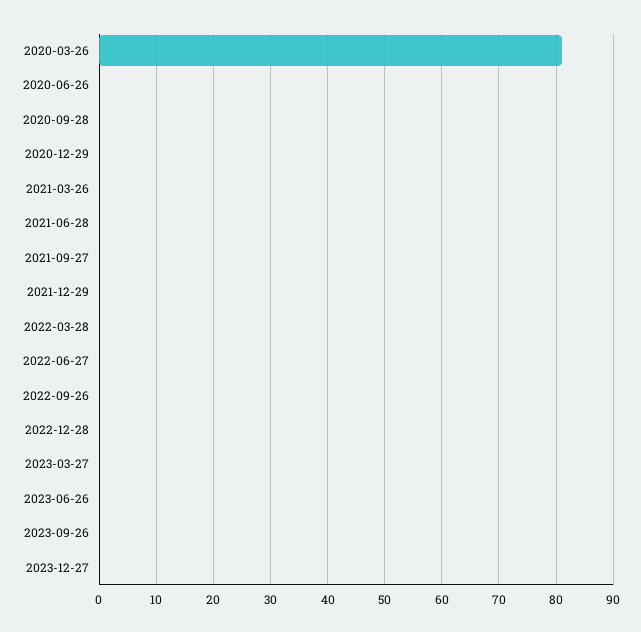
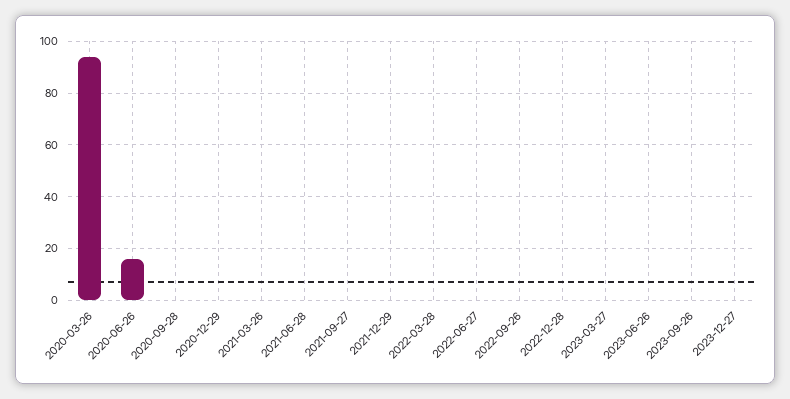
  {
-   "2020-03-26": 80,
+   "2020-03-26": 95,
-   "2020-06-26": 0,
+   "2020-06-26": 15,
    "2020-09-28": 0,
    "2020-12-29": 0,
    "2021-03-26": 0,
    "2021-06-28": 0,
    "2021-09-27": 0,
    "2021-12-29": 0,
    "2022-03-28": 0,
    "2022-06-27": 0,
    "2022-09-26": 0,
    "2022-12-28": 0,
    "2023-03-27": 0,
    "2023-06-26": 0,
    "2023-09-26": 0,
    "2023-12-27": 0
  }

